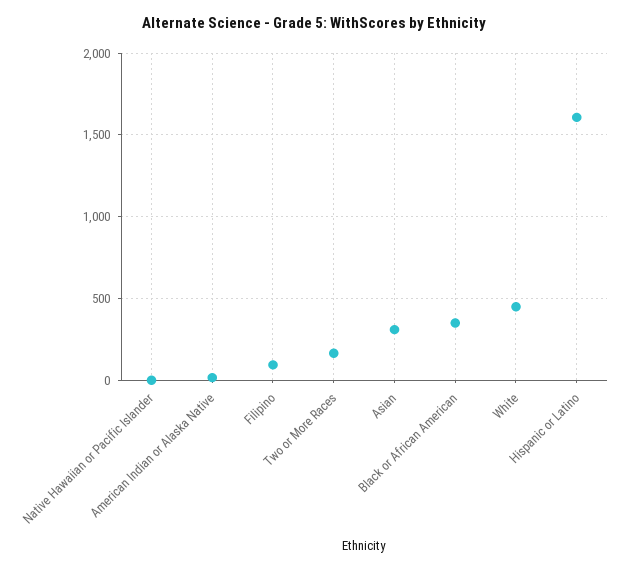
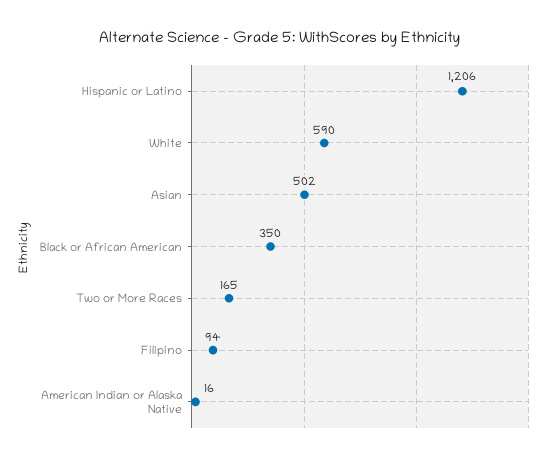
  {
-   "Native Hawaiian or Pacific Islander": 0,
    "American Indian or Alaska Native": 16,
    "Filipino": 94,
    "Two or More Races": 165,
-   "Asian": 300,
+   "Asian": 502,
    "Black or African American": 350,
-   "White": 450,
+   "White": 590,
-   "Hispanic or Latino": 1600
+   "Hispanic or Latino": 1206
  }

